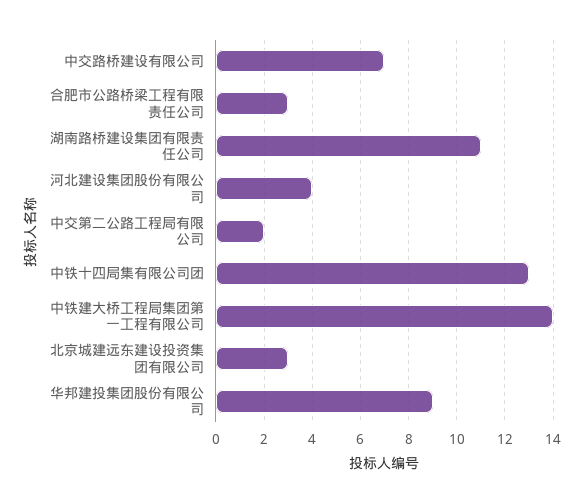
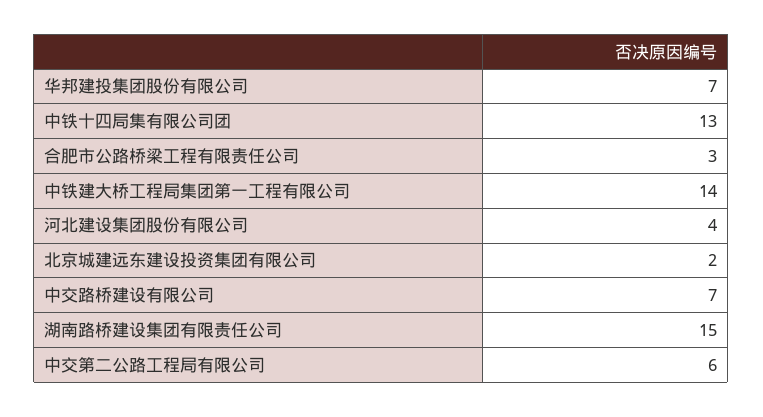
  {
    "中交路桥建设有限公司": 7,
    "合肥市公路桥梁工程有限责任公司": 3,
-   "湖南路桥建设集团有限责任公司": 11,
+   "湖南路桥建设集团有限责任公司": 15,
    "河北建设集团股份有限公司": 4,
-   "中交第二公路工程局有限公司": 2,
+   "中交第二公路工程局有限公司": 6,
    "中铁十四局集有限公司团": 13,
    "中铁建大桥工程局集团第一工程有限公司": 14,
-   "北京城建远东建设投资集团有限公司": 3,
+   "北京城建远东建设投资集团有限公司": 2,
-   "华邦建投集团股份有限公司": 9
+   "华邦建投集团股份有限公司": 7
  }

